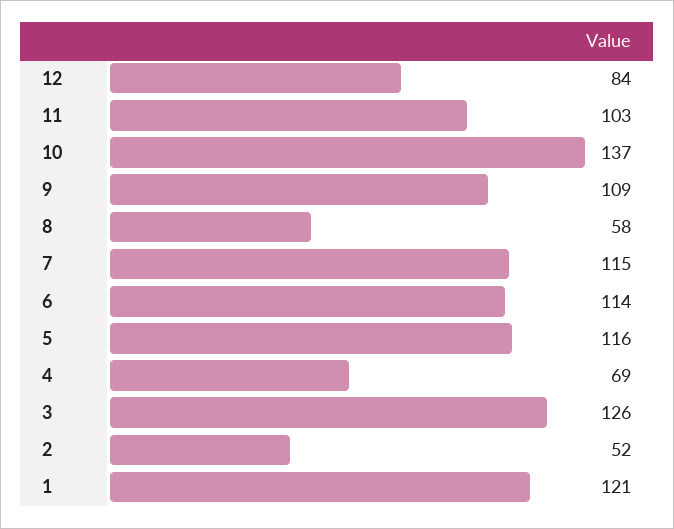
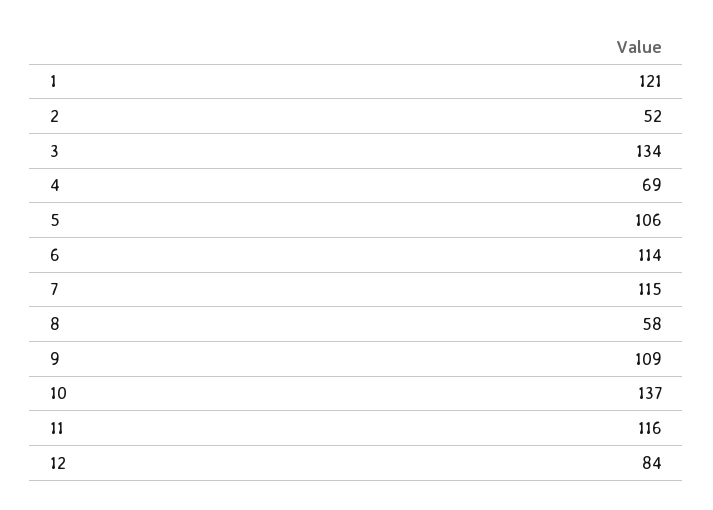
  {
    "12": 84,
-   "11": 103,
+   "11": 116,
    "10": 137,
    "9": 109,
    "8": 58,
    "7": 115,
    "6": 114,
-   "5": 116,
+   "5": 106,
    "4": 69,
-   "3": 126,
+   "3": 134,
    "2": 52,
    "1": 121
  }

